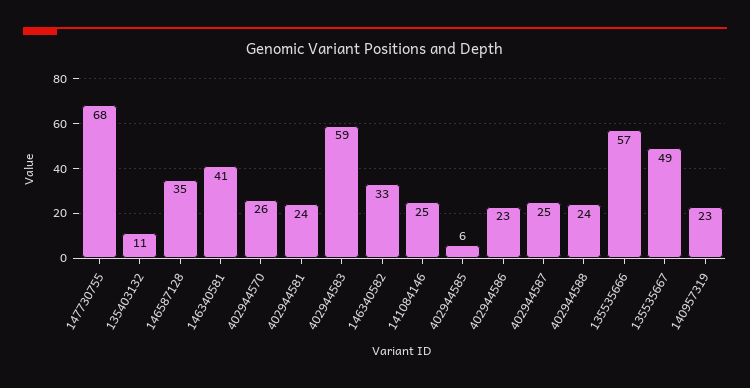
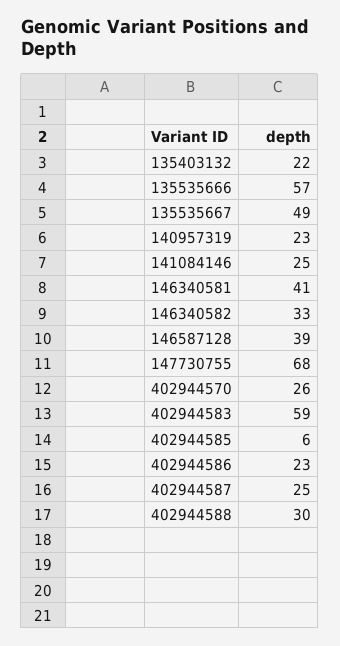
  {
    "147730755": 68,
-   "135403132": 11,
+   "135403132": 22,
-   "146587128": 35,
+   "146587128": 39,
    "146340581": 41,
    "402944570": 26,
-   "402944581": 24,
    "402944583": 59,
    "146340582": 33,
    "141084146": 25,
    "402944585": 6,
    "402944586": 23,
    "402944587": 25,
-   "402944588": 24,
+   "402944588": 30,
    "135535666": 57,
    "135535667": 49,
    "140957319": 23
  }

